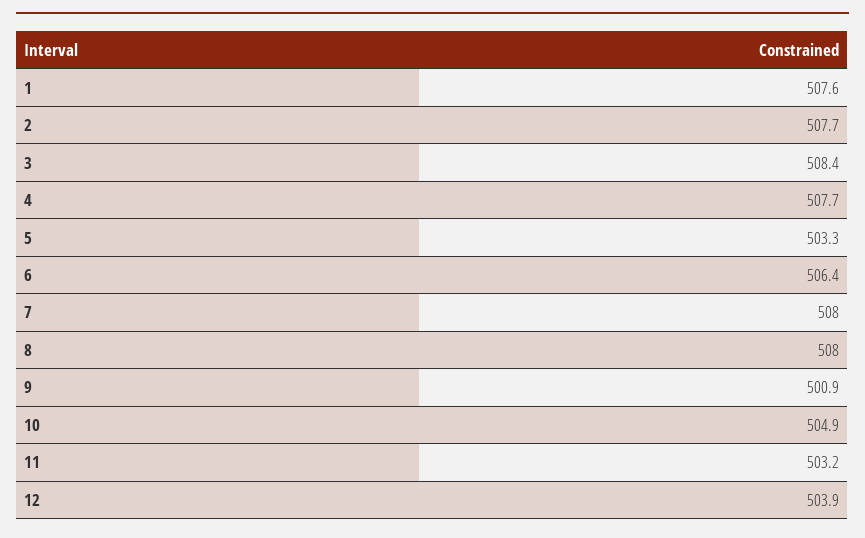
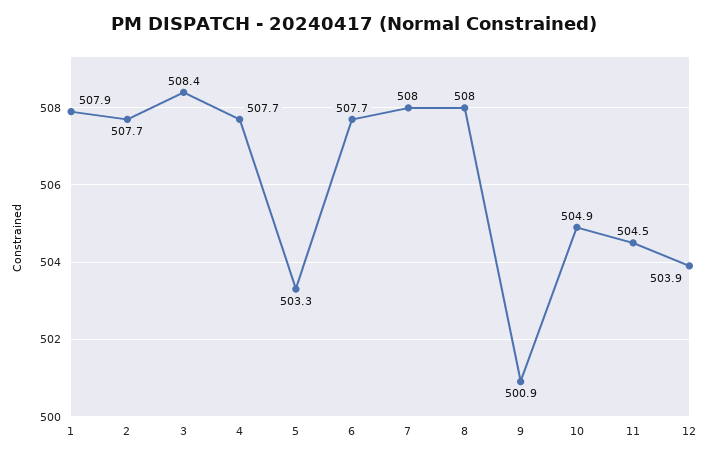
  {
-   "1": 507.6,
+   "1": 507.9,
    "2": 507.7,
    "3": 508.4,
    "4": 507.7,
    "5": 503.3,
-   "6": 506.4,
+   "6": 507.7,
    "7": 508,
    "8": 508,
    "9": 500.9,
    "10": 504.9,
-   "11": 503.2,
+   "11": 504.5,
    "12": 503.9
  }

